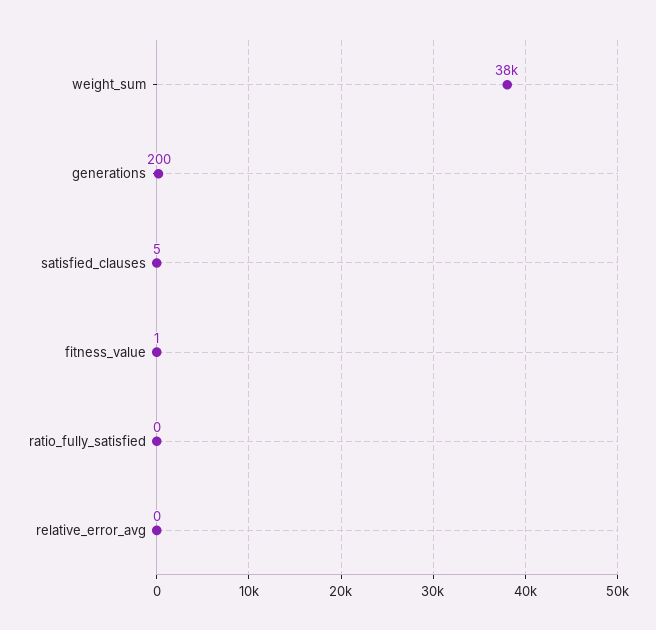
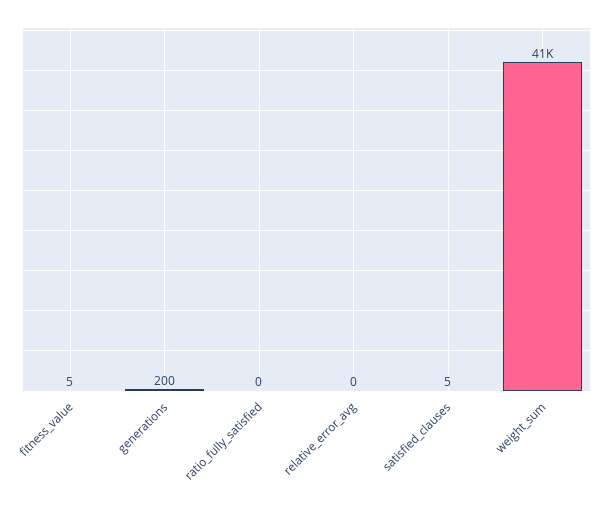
  {
-   "weight_sum": 38000,
+   "weight_sum": 41000,
    "generations": 200,
    "satisfied_clauses": 5,
-   "fitness_value": 1,
+   "fitness_value": 5,
    "ratio_fully_satisfied": 0,
    "relative_error_avg": 0
  }

